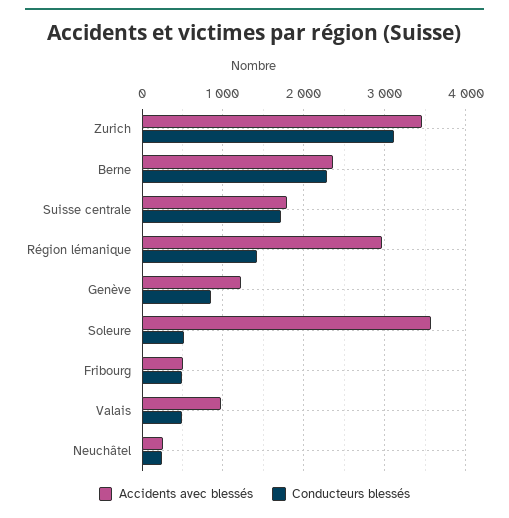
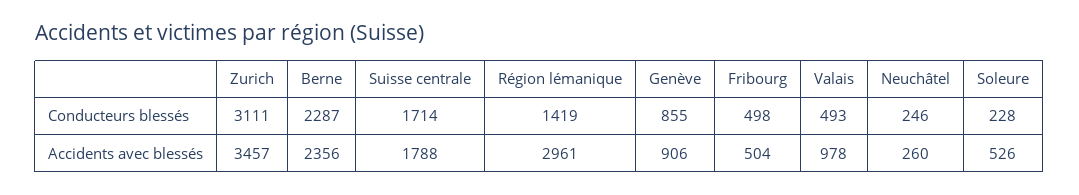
  {
    "Accidents avec blessés": {
      "Zurich": 3457,
      "Berne": 2356,
      "Suisse centrale": 1788,
      "Région lémanique": 2961,
-     "Genève": 1200,
+     "Genève": 906,
-     "Soleure": 3600,
+     "Soleure": 526,
      "Fribourg": 504,
      "Valais": 978,
      "Neuchâtel": 260
    },
    "Conducteurs blessés": {
      "Zurich": 3111,
      "Berne": 2287,
      "Suisse centrale": 1714,
      "Région lémanique": 1419,
      "Genève": 855,
-     "Soleure": 500,
+     "Soleure": 228,
      "Fribourg": 498,
      "Valais": 493,
      "Neuchâtel": 246
    }
  }

